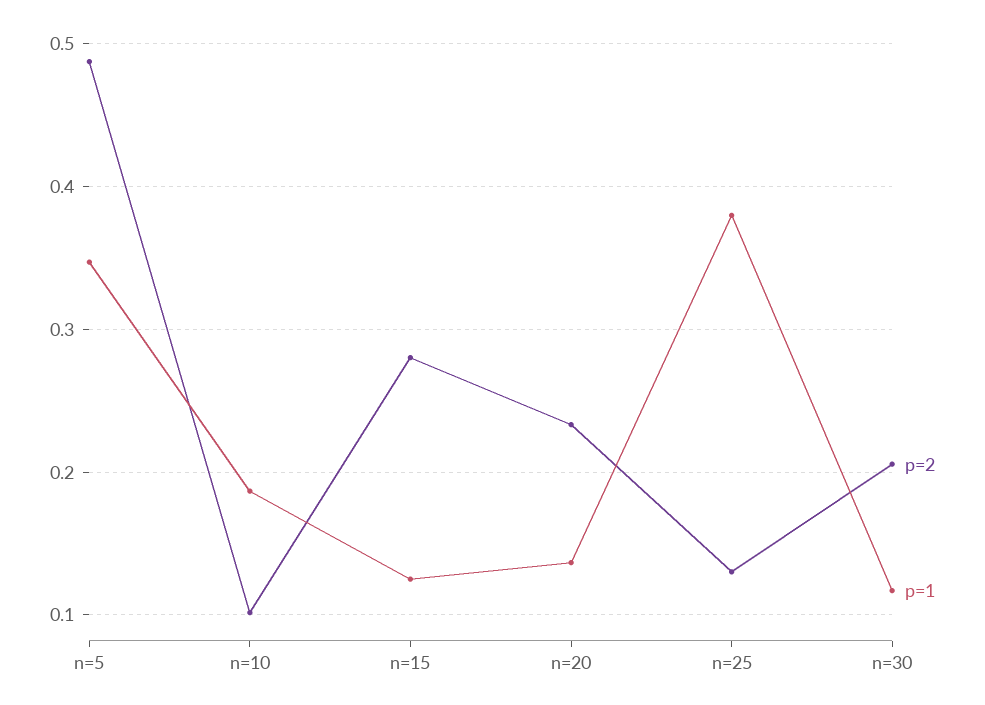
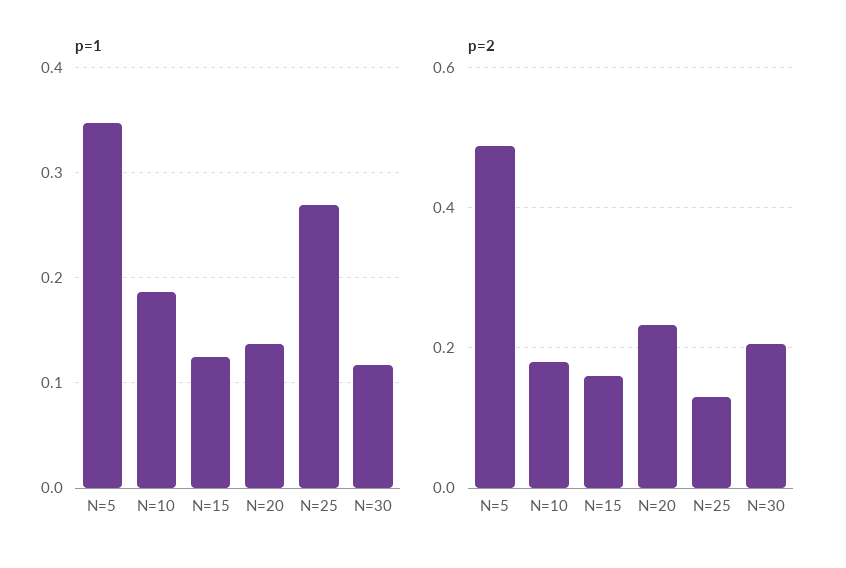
  {
    "p=2": {
      "n=5": 0.49,
-     "n=10": 0.1,
+     "n=10": 0.18,
-     "n=15": 0.28,
+     "n=15": 0.16,
      "n=20": 0.23,
      "n=25": 0.13,
      "n=30": 0.21
    },
    "p=1": {
      "n=5": 0.35,
      "n=10": 0.19,
      "n=15": 0.13,
      "n=20": 0.14,
-     "n=25": 0.38,
+     "n=25": 0.27,
      "n=30": 0.12
    }
  }

